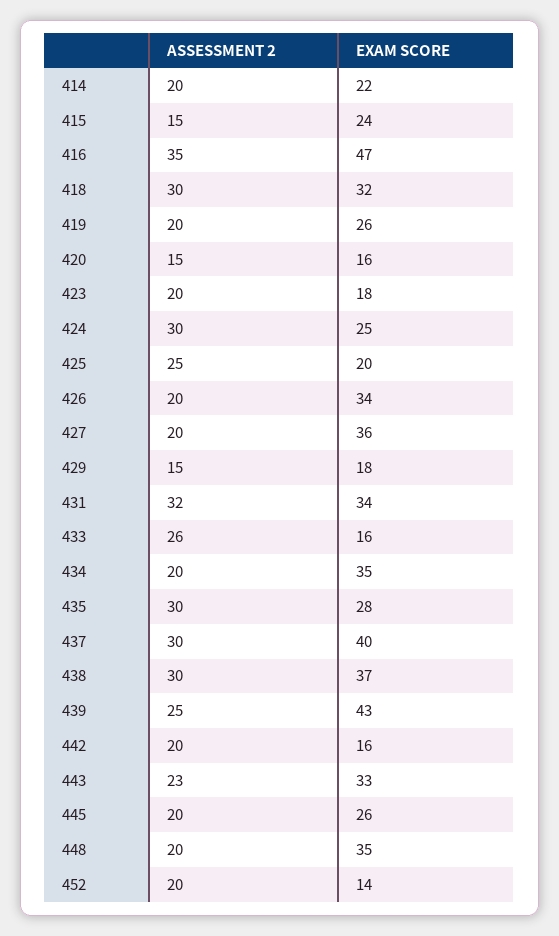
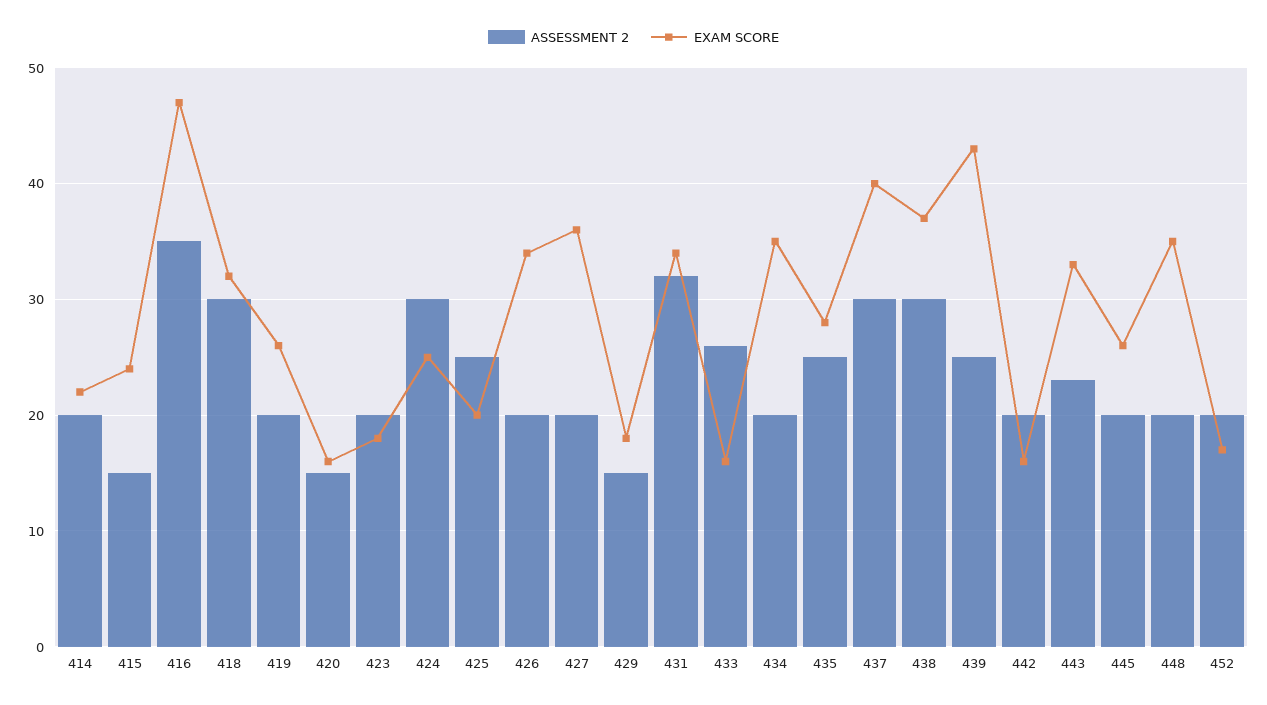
  {
    "ASSESSMENT 2": {
      "414": 20,
      "415": 15,
      "416": 35,
      "418": 30,
      "419": 20,
      "420": 15,
      "423": 20,
      "424": 30,
      "425": 25,
      "426": 20,
      "427": 20,
      "429": 15,
      "431": 32,
      "433": 26,
      "434": 20,
-     "435": 30,
+     "435": 25,
      "437": 30,
      "438": 30,
      "439": 25,
      "442": 20,
      "443": 23,
      "445": 20,
      "448": 20,
      "452": 20
    },
    "EXAM SCORE": {
      "414": 22,
      "415": 24,
      "416": 47,
      "418": 32,
      "419": 26,
      "420": 16,
      "423": 18,
      "424": 25,
      "425": 20,
      "426": 34,
      "427": 36,
      "429": 18,
      "431": 34,
      "433": 16,
      "434": 35,
      "435": 28,
      "437": 40,
      "438": 37,
      "439": 43,
      "442": 16,
      "443": 33,
      "445": 26,
      "448": 35,
-     "452": 14
+     "452": 17
    }
  }

